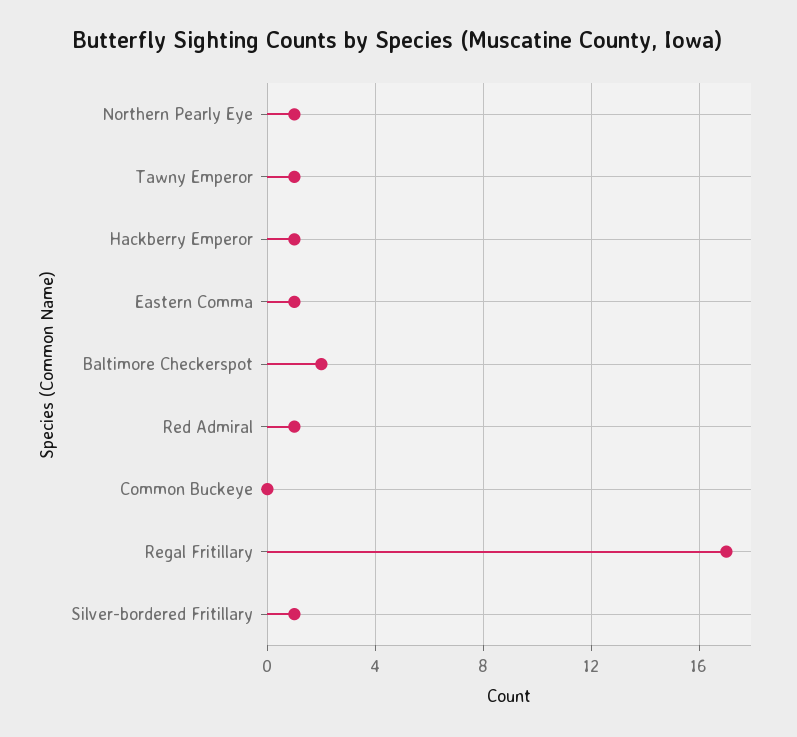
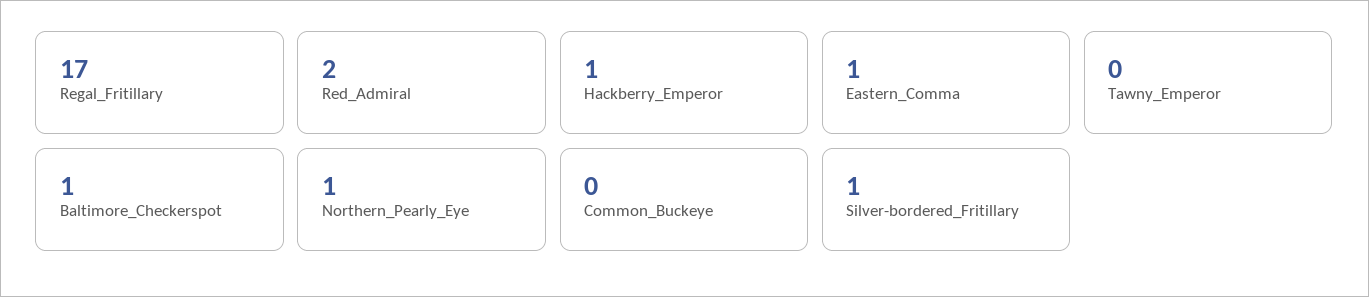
  {
    "Northern Pearly Eye": 1,
-   "Tawny Emperor": 1,
+   "Tawny Emperor": 0,
    "Hackberry Emperor": 1,
    "Eastern Comma": 1,
-   "Baltimore Checkerspot": 2,
+   "Baltimore Checkerspot": 1,
-   "Red Admiral": 1,
+   "Red Admiral": 2,
    "Common Buckeye": 0,
    "Regal Fritillary": 17,
    "Silver-bordered Fritillary": 1
  }

